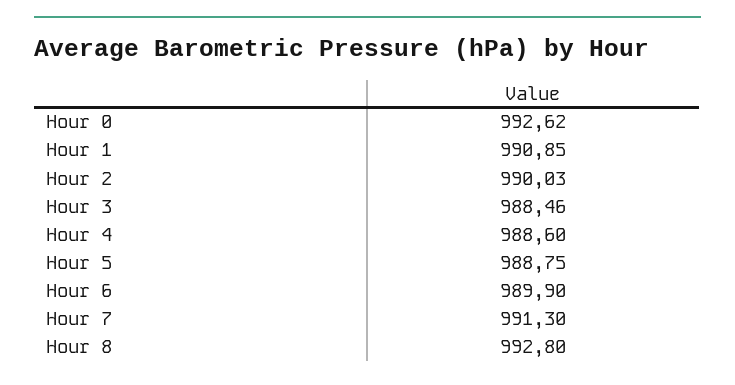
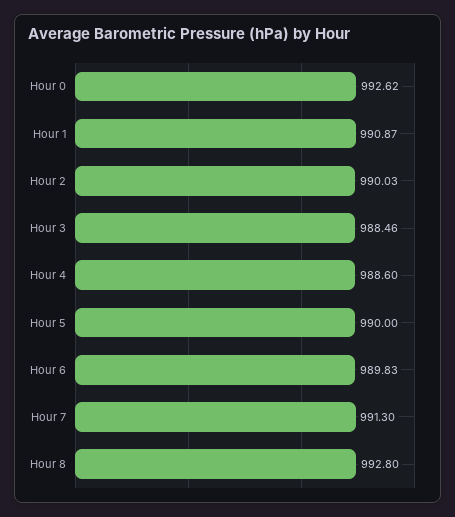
  {
    "Hour 0": 992.62,
-   "Hour 1": 990.85,
+   "Hour 1": 990.87,
    "Hour 2": 990.03,
    "Hour 3": 988.46,
    "Hour 4": 988.6,
-   "Hour 5": 988.75,
+   "Hour 5": 990,
-   "Hour 6": 989.9,
+   "Hour 6": 989.83,
    "Hour 7": 991.3,
    "Hour 8": 992.8
  }

